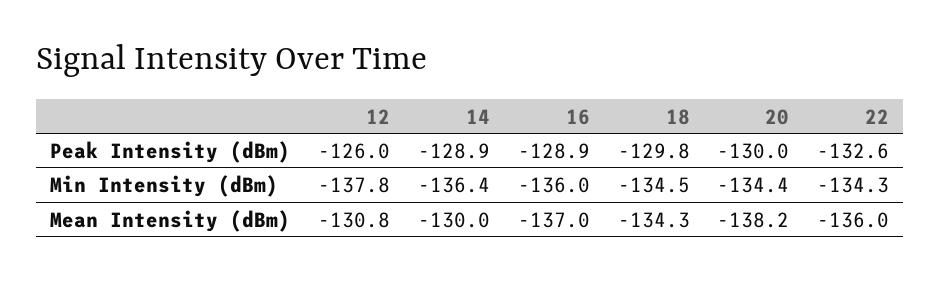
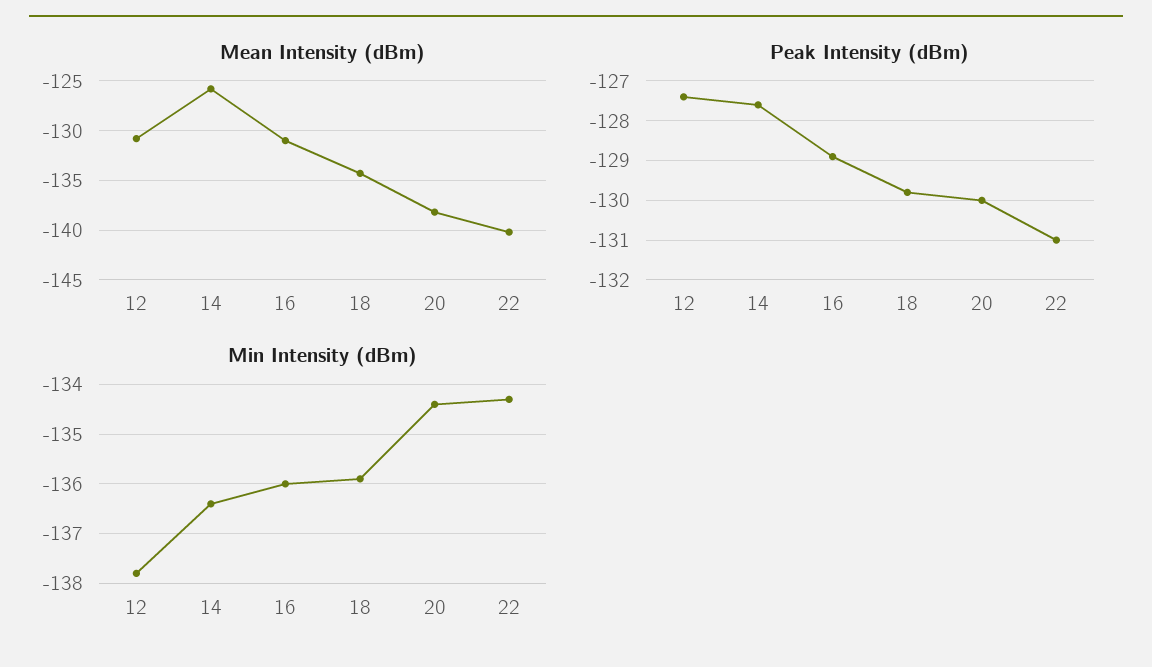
  {
    "Peak Intensity (dBm)": {
-     "12": -126,
+     "12": -127.5,
-     "14": -128.9,
+     "14": -127.5,
      "16": -128.9,
      "18": -129.8,
      "20": -130,
-     "22": -132.6
+     "22": -131
    },
    "Min Intensity (dBm)": {
      "12": -137.8,
      "14": -136.4,
      "16": -136,
-     "18": -134.5,
+     "18": -136,
      "20": -134.4,
      "22": -134.3
    },
    "Mean Intensity (dBm)": {
      "12": -130.8,
-     "14": -130,
+     "14": -126,
-     "16": -137,
+     "16": -131,
      "18": -134.3,
      "20": -138.2,
-     "22": -136
+     "22": -140
    }
  }

